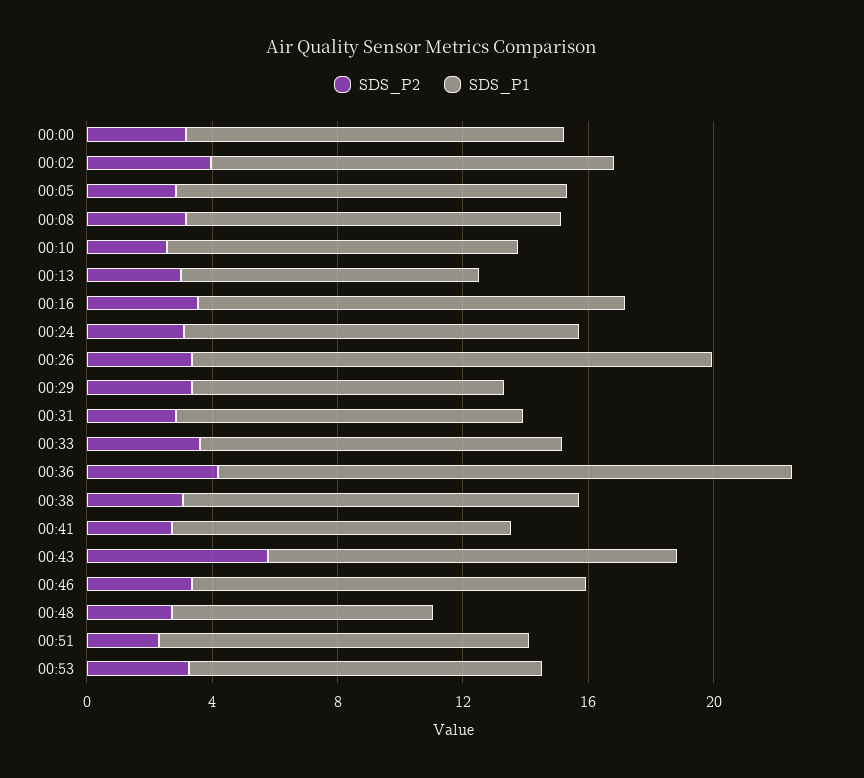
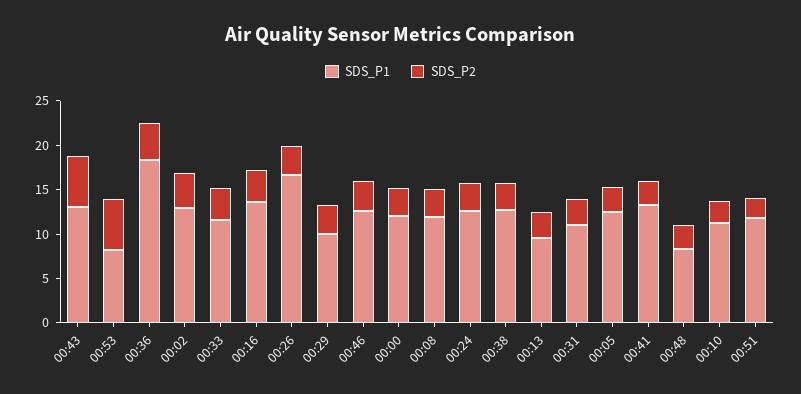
  {
    "SDS_P2": {
      "00:00": 3,
      "00:02": 4,
      "00:05": 3,
      "00:08": 3,
      "00:10": 3,
      "00:13": 3,
      "00:16": 4,
      "00:24": 3,
      "00:26": 3,
      "00:29": 3,
      "00:31": 3,
      "00:33": 4,
      "00:36": 4,
      "00:38": 3,
      "00:41": 3,
      "00:43": 6,
      "00:46": 3,
      "00:48": 3,
      "00:51": 2,
-     "00:53": 3
+     "00:53": 6
    },
    "SDS_P1": {
      "00:00": 12,
      "00:02": 13,
      "00:05": 13,
      "00:08": 12,
      "00:10": 11,
      "00:13": 10,
      "00:16": 14,
      "00:24": 13,
      "00:26": 17,
      "00:29": 10,
      "00:31": 11,
      "00:33": 12,
      "00:36": 18,
      "00:38": 13,
-     "00:41": 11,
+     "00:41": 13,
      "00:43": 13,
      "00:46": 13,
      "00:48": 8,
      "00:51": 12,
-     "00:53": 11
+     "00:53": 8
    }
  }

